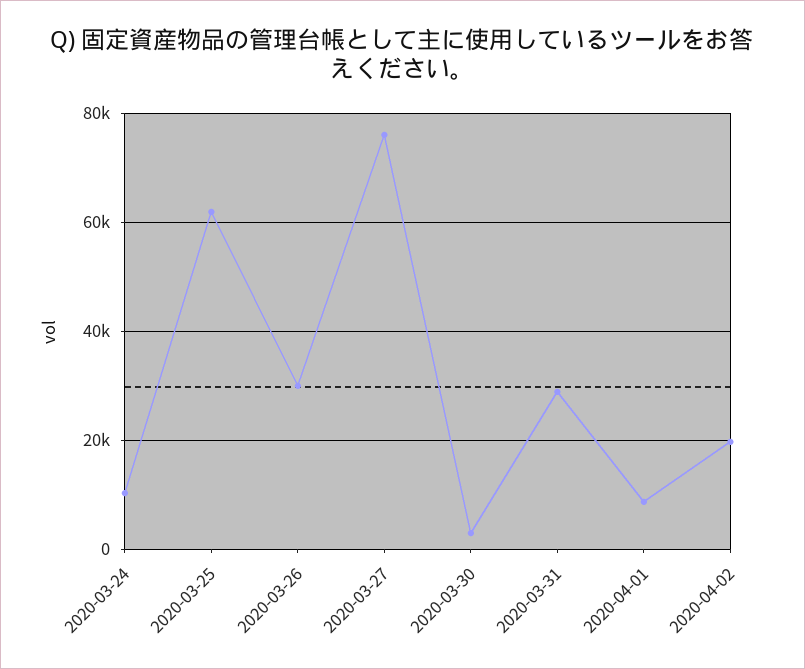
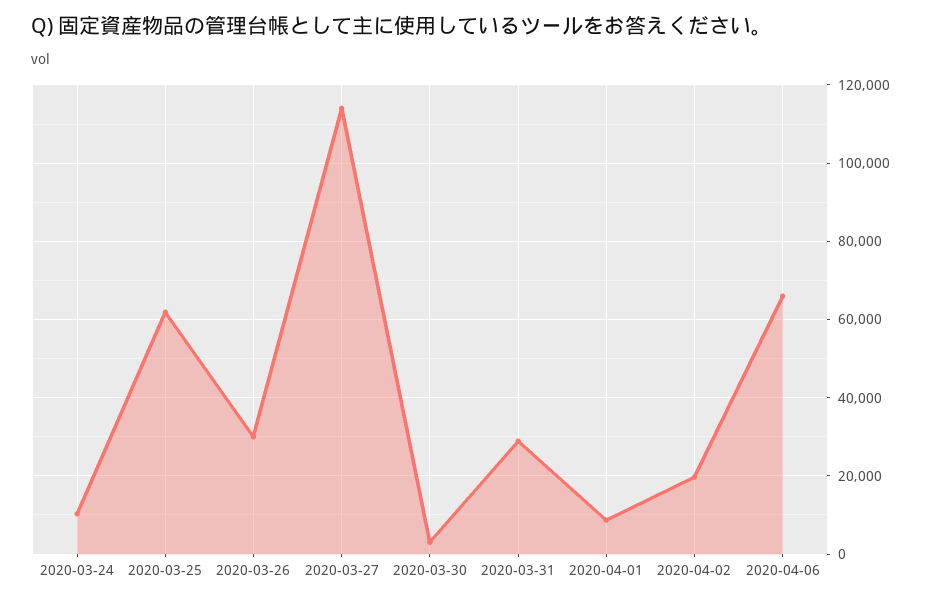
  {
    "2020-03-24": 10000,
    "2020-03-25": 62000,
    "2020-03-26": 30000,
-   "2020-03-27": 76000,
+   "2020-03-27": 114000,
    "2020-03-30": 4000,
    "2020-03-31": 28000,
    "2020-04-01": 8000,
-   "2020-04-02": 20000
+   "2020-04-02": 20000,
+   "2020-04-06": 66000
  }

